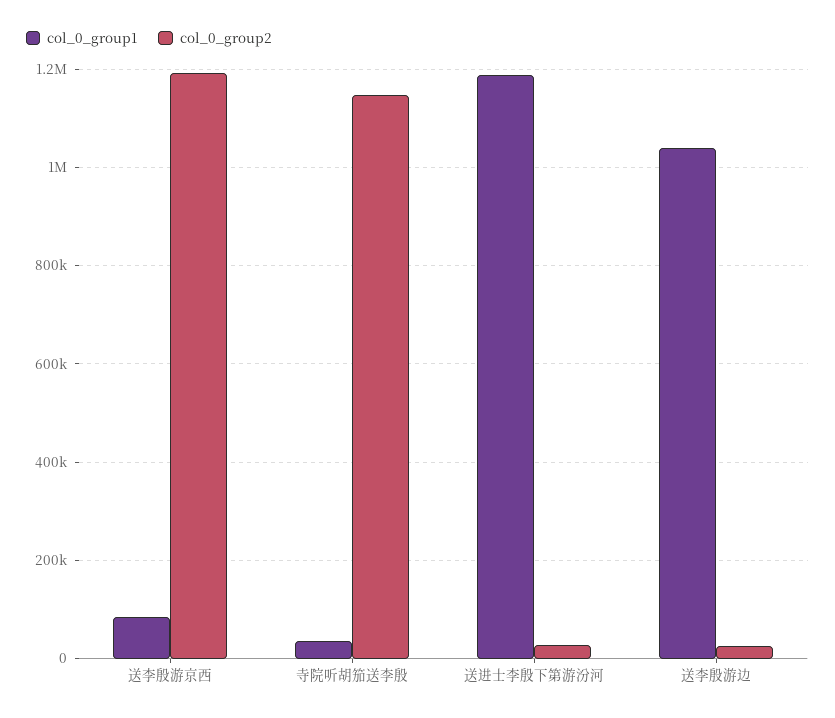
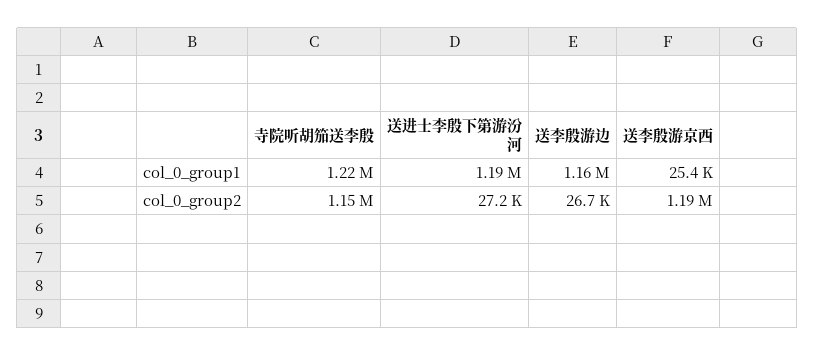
  {
    "col_0_group1": {
-     "送李殷游京西": 80000,
+     "送李殷游京西": 25400,
-     "寺院听胡笳送李殷": 40000,
+     "寺院听胡笳送李殷": 1220000,
      "送进士李殷下第游汾河": 1190000,
-     "送李殷游边": 1040000
+     "送李殷游边": 1160000
    },
    "col_0_group2": {
      "送李殷游京西": 1190000,
      "寺院听胡笳送李殷": 1150000,
      "送进士李殷下第游汾河": 27200,
      "送李殷游边": 26700
    }
  }

